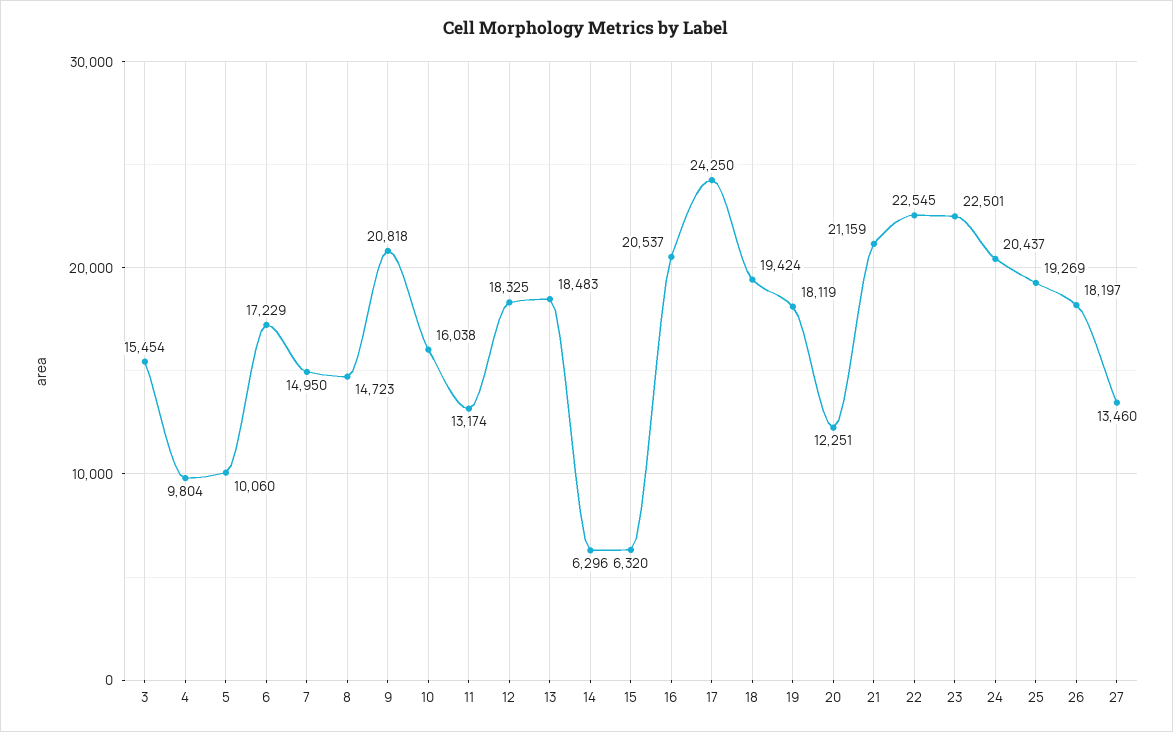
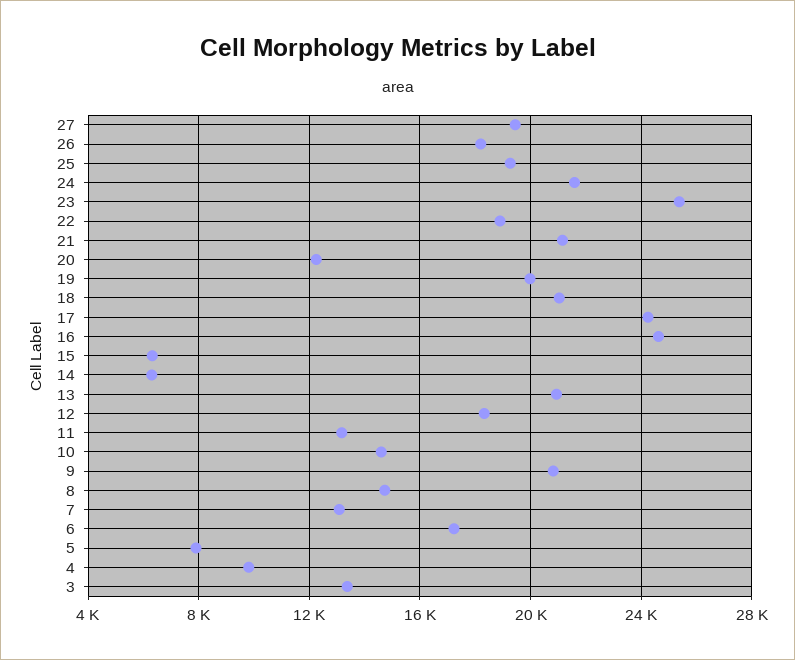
  {
-   "3": 15454,
+   "3": 13500,
    "4": 9804,
-   "5": 10060,
+   "5": 8000,
    "6": 17229,
-   "7": 14950,
+   "7": 13000,
    "8": 14723,
    "9": 20818,
-   "10": 16038,
+   "10": 14500,
    "11": 13174,
    "12": 18325,
-   "13": 18483,
+   "13": 21000,
    "14": 6296,
    "15": 6320,
-   "16": 20537,
+   "16": 24500,
    "17": 24250,
-   "18": 19424,
+   "18": 21000,
-   "19": 18119,
+   "19": 20000,
    "20": 12251,
    "21": 21159,
-   "22": 22545,
+   "22": 19000,
-   "23": 22501,
+   "23": 25500,
-   "24": 20437,
+   "24": 21500,
    "25": 19269,
    "26": 18197,
-   "27": 13460
+   "27": 19500
  }

